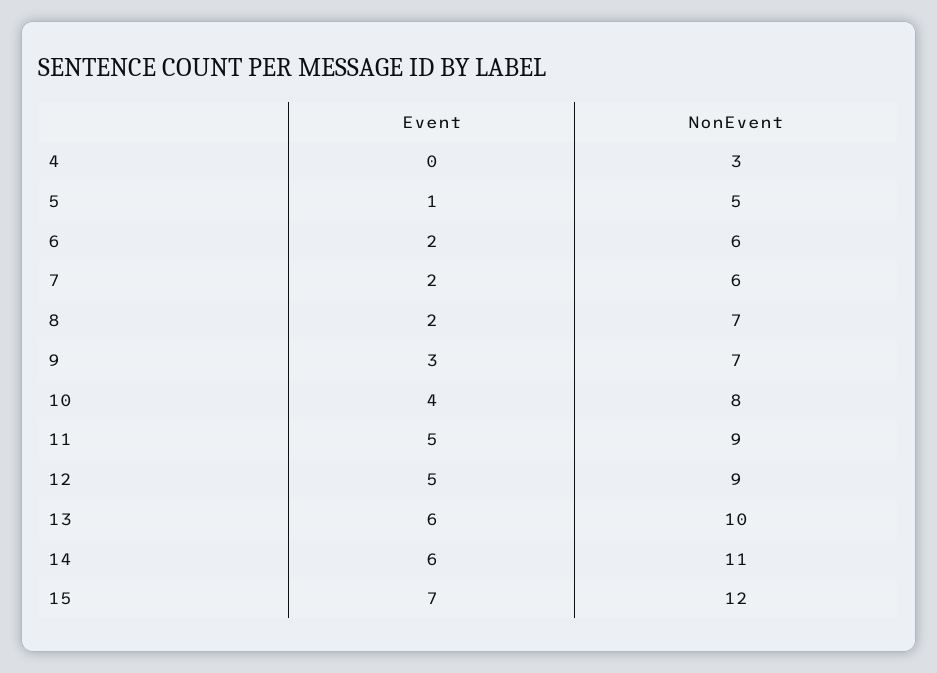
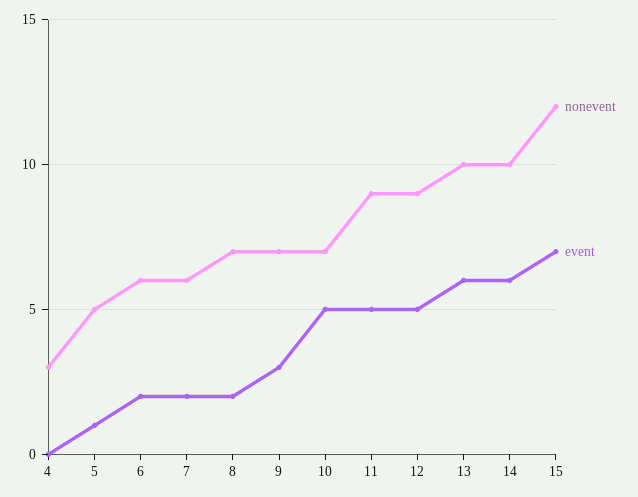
  {
    "Event": {
      "4": 0,
      "5": 1,
      "6": 2,
      "7": 2,
      "8": 2,
      "9": 3,
-     "10": 4,
+     "10": 5,
      "11": 5,
      "12": 5,
      "13": 6,
      "14": 6,
      "15": 7
    },
    "NonEvent": {
      "4": 3,
      "5": 5,
      "6": 6,
      "7": 6,
      "8": 7,
      "9": 7,
-     "10": 8,
+     "10": 7,
      "11": 9,
      "12": 9,
      "13": 10,
-     "14": 11,
+     "14": 10,
      "15": 12
    }
  }

